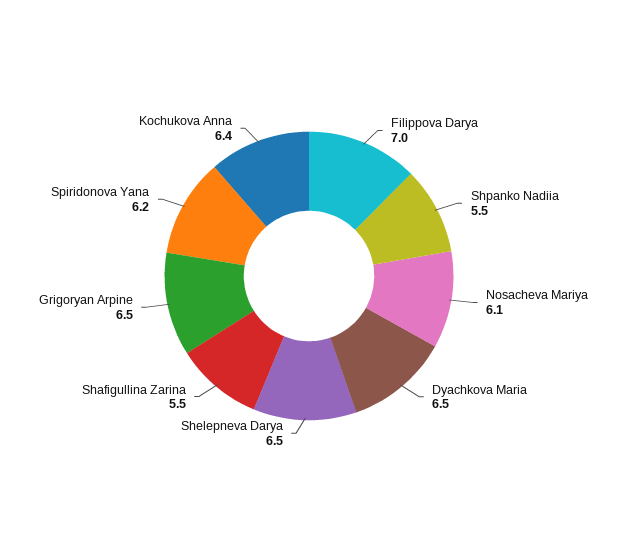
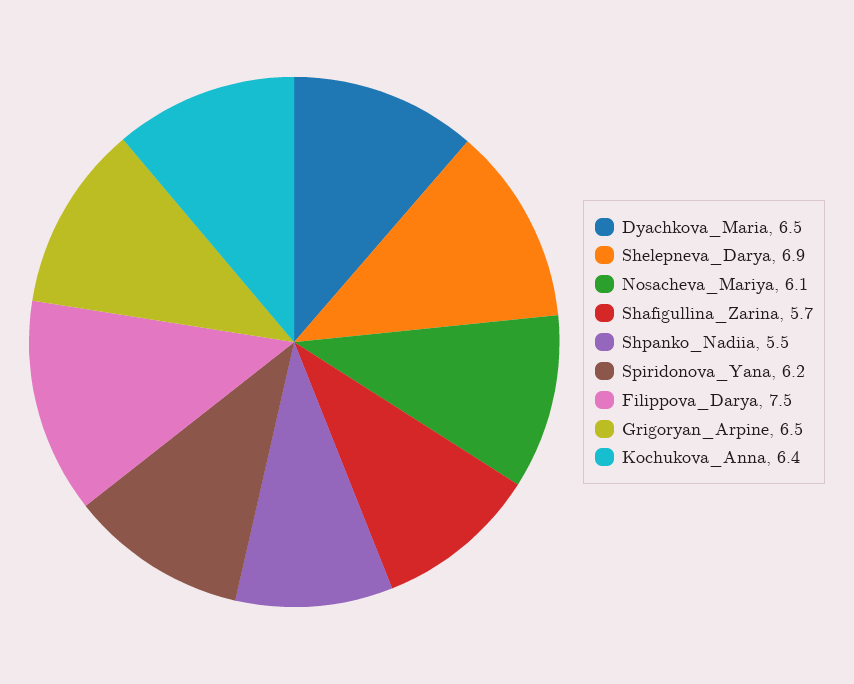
  {
-   "Filippova Darya": 7,
+   "Filippova Darya": 7.5,
    "Shpanko Nadiia": 5.5,
    "Nosacheva Mariya": 6.1,
    "Dyachkova Maria": 6.5,
-   "Shelepneva Darya": 6.5,
+   "Shelepneva Darya": 6.9,
-   "Shafigullina Zarina": 5.5,
+   "Shafigullina Zarina": 5.7,
    "Grigoryan Arpine": 6.5,
    "Spiridonova Yana": 6.2,
    "Kochukova Anna": 6.4
  }

